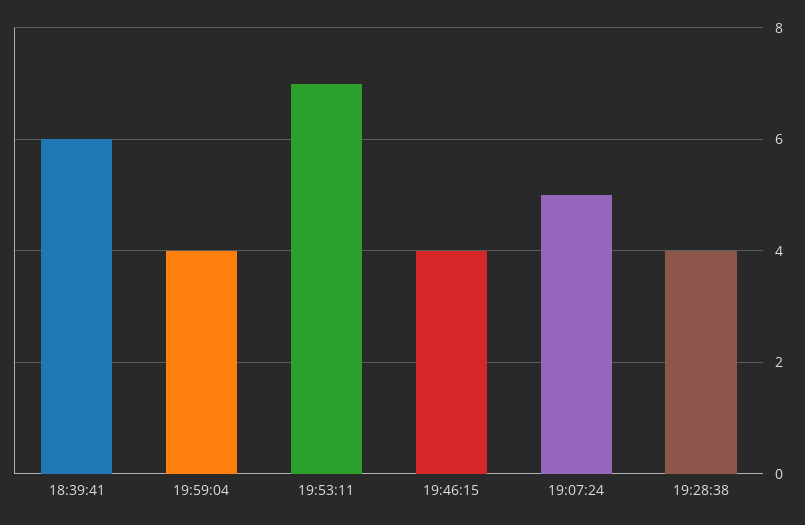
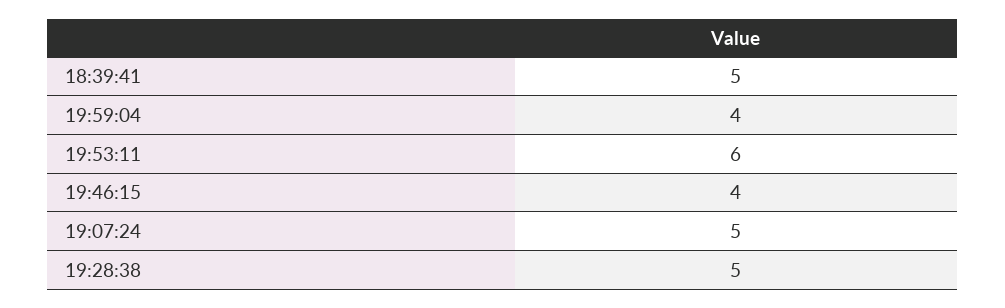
  {
-   "18:39:41": 6,
+   "18:39:41": 5,
    "19:59:04": 4,
-   "19:53:11": 7,
+   "19:53:11": 6,
    "19:46:15": 4,
    "19:07:24": 5,
-   "19:28:38": 4
+   "19:28:38": 5
  }

